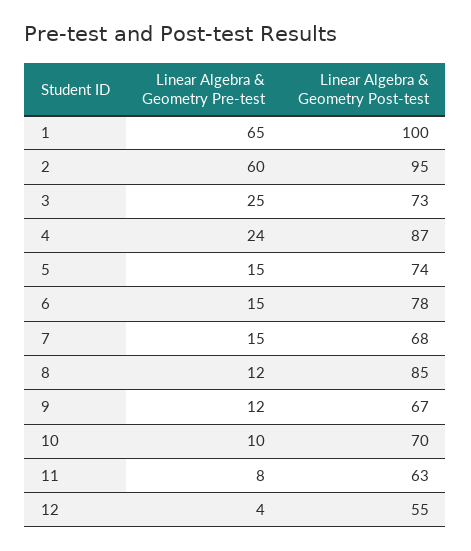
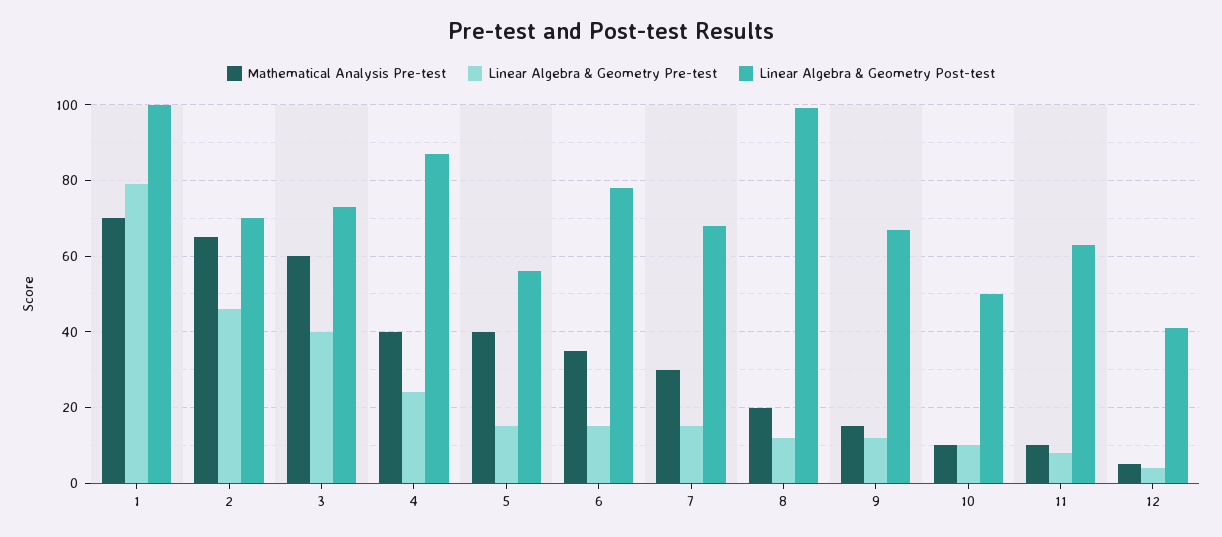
  {
    "Linear Algebra & Geometry Pre-test": {
-     "1": 65,
+     "1": 80,
-     "2": 60,
+     "2": 45,
-     "3": 25,
+     "3": 40,
      "4": 24,
      "5": 15,
      "6": 15,
      "7": 15,
      "8": 12,
      "9": 12,
      "10": 10,
      "11": 8,
      "12": 4
    },
    "Linear Algebra & Geometry Post-test": {
      "1": 100,
-     "2": 95,
+     "2": 70,
      "3": 73,
      "4": 87,
-     "5": 74,
+     "5": 55,
      "6": 78,
      "7": 68,
-     "8": 85,
+     "8": 100,
      "9": 67,
-     "10": 70,
+     "10": 50,
      "11": 63,
-     "12": 55
+     "12": 40
-   }
+   },
+   "Mathematical Analysis Pre-test": {
+     "1": 70,
+     "2": 65,
+     "3": 60,
+     "4": 40,
+     "5": 40,
+     "6": 35,
+     "7": 30,
+     "8": 20,
+     "9": 15,
+     "10": 10,
+     "11": 10,
+     "12": 5
+   }
  }

